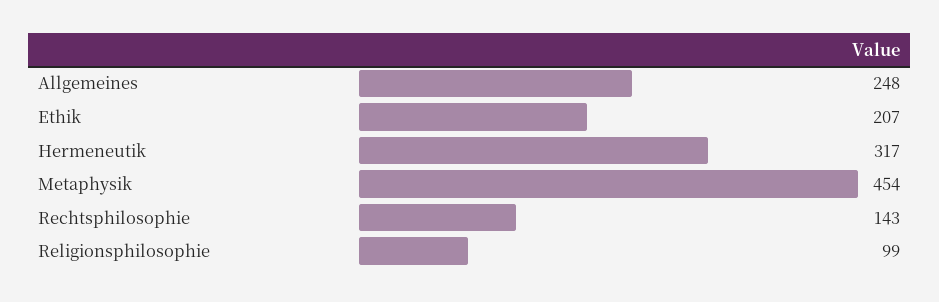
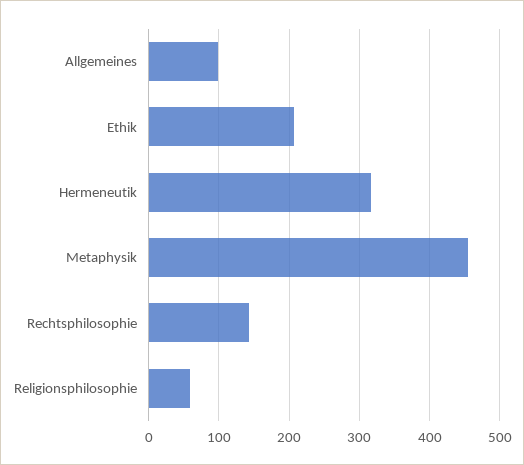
  {
-   "Allgemeines": 248,
+   "Allgemeines": 100,
    "Ethik": 207,
    "Hermeneutik": 317,
    "Metaphysik": 454,
    "Rechtsphilosophie": 143,
-   "Religionsphilosophie": 99
+   "Religionsphilosophie": 60
  }

